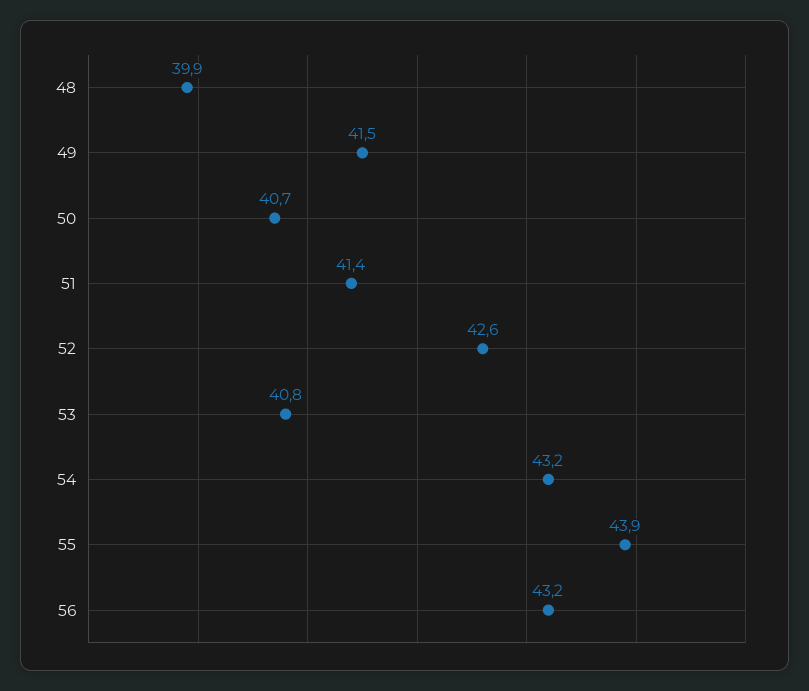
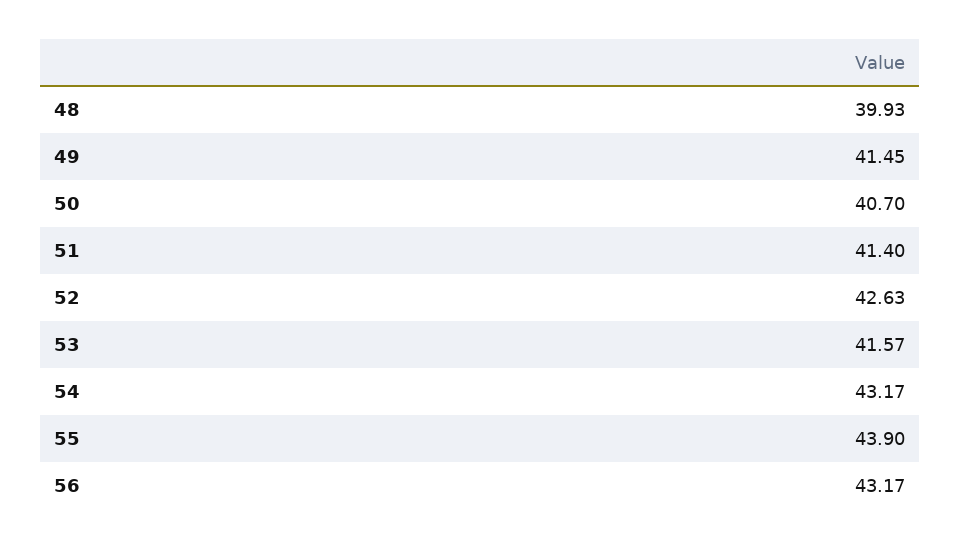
  {
    "48": 39.93,
    "49": 41.45,
    "50": 40.7,
    "51": 41.4,
    "52": 42.63,
-   "53": 40.8,
+   "53": 41.57,
    "54": 43.17,
    "55": 43.9,
    "56": 43.17
  }

